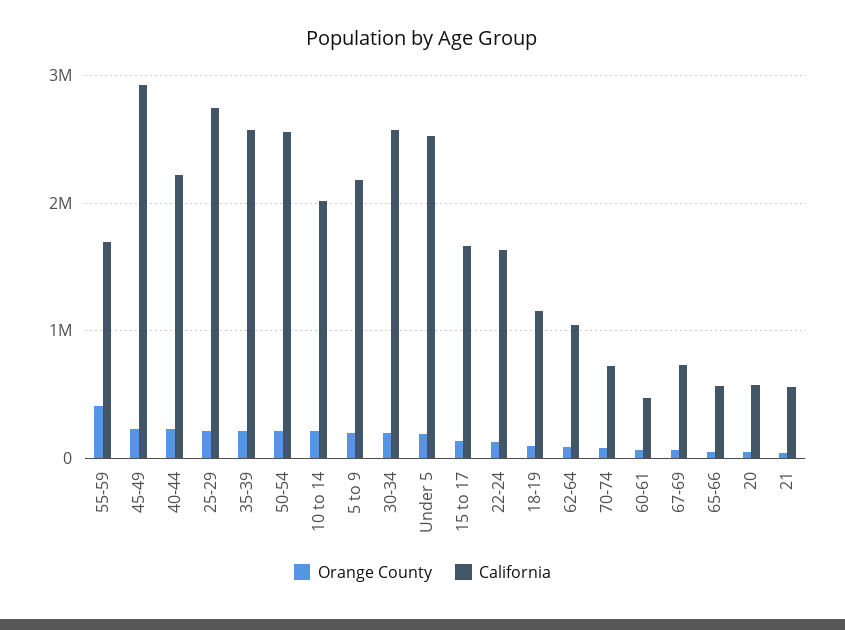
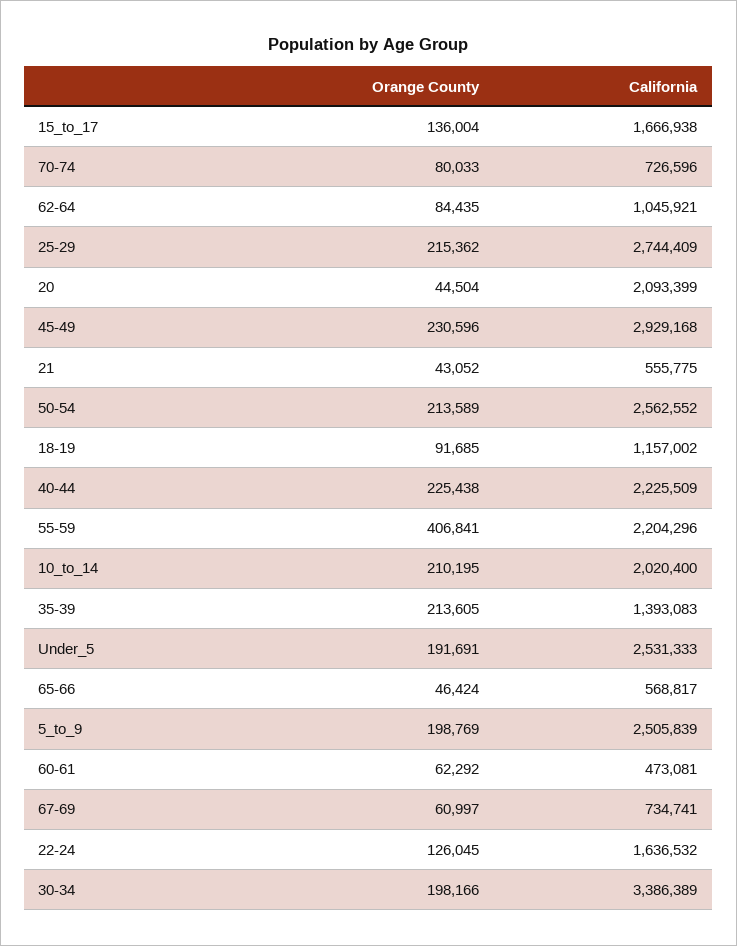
  {
    "Orange County": {
      "55-59": 406841,
      "45-49": 230596,
      "40-44": 225438,
      "25-29": 215362,
      "35-39": 213605,
      "50-54": 213589,
      "10 to 14": 210195,
      "5 to 9": 198769,
      "30-34": 198166,
      "Under 5": 191691,
      "15 to 17": 136004,
      "22-24": 126045,
      "18-19": 91685,
      "62-64": 84435,
      "70-74": 80033,
      "60-61": 62292,
      "67-69": 60997,
      "65-66": 46424,
      "20": 44504,
      "21": 43052
    },
    "California": {
-     "55-59": 1700000,
+     "55-59": 2204296,
      "45-49": 2929168,
      "40-44": 2225509,
      "25-29": 2744409,
-     "35-39": 2600000,
+     "35-39": 1393083,
      "50-54": 2562552,
      "10 to 14": 2020400,
-     "5 to 9": 2200000,
+     "5 to 9": 2505839,
-     "30-34": 2600000,
+     "30-34": 3386389,
      "Under 5": 2531333,
      "15 to 17": 1666938,
      "22-24": 1636532,
      "18-19": 1157002,
      "62-64": 1045921,
      "70-74": 726596,
      "60-61": 473081,
      "67-69": 734741,
      "65-66": 568817,
-     "20": 600000,
+     "20": 2093399,
      "21": 555775
    }
  }

